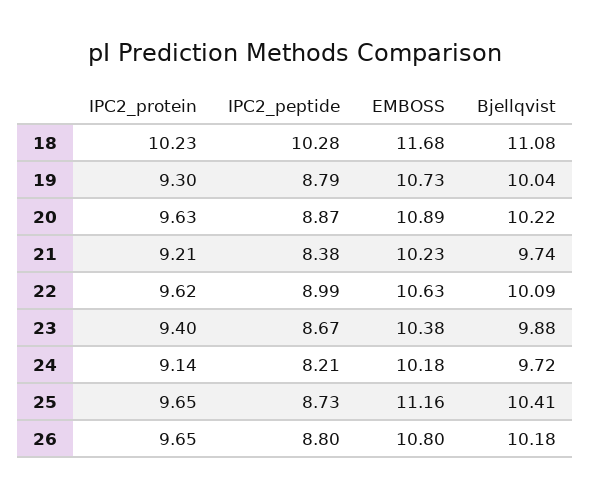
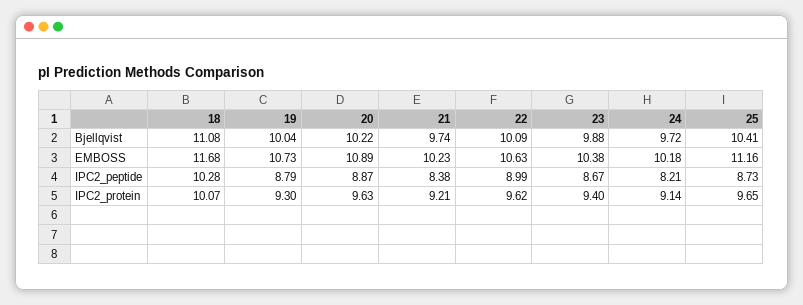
  {
    "IPC2_protein": {
-     "18": 10.23,
+     "18": 10.07,
      "19": 9.3,
      "20": 9.63,
      "21": 9.21,
      "22": 9.62,
      "23": 9.4,
      "24": 9.14,
-     "25": 9.65,
+     "25": 9.65
-     "26": 9.65
    },
    "IPC2_peptide": {
      "18": 10.28,
      "19": 8.79,
      "20": 8.87,
      "21": 8.38,
      "22": 8.99,
      "23": 8.67,
      "24": 8.21,
-     "25": 8.73,
+     "25": 8.73
-     "26": 8.8
    },
    "EMBOSS": {
      "18": 11.68,
      "19": 10.73,
      "20": 10.89,
      "21": 10.23,
      "22": 10.63,
      "23": 10.38,
      "24": 10.18,
-     "25": 11.16,
+     "25": 11.16
-     "26": 10.8
    },
    "Bjellqvist": {
      "18": 11.08,
      "19": 10.04,
      "20": 10.22,
      "21": 9.74,
      "22": 10.09,
      "23": 9.88,
      "24": 9.72,
-     "25": 10.41,
+     "25": 10.41
-     "26": 10.18
    }
  }

